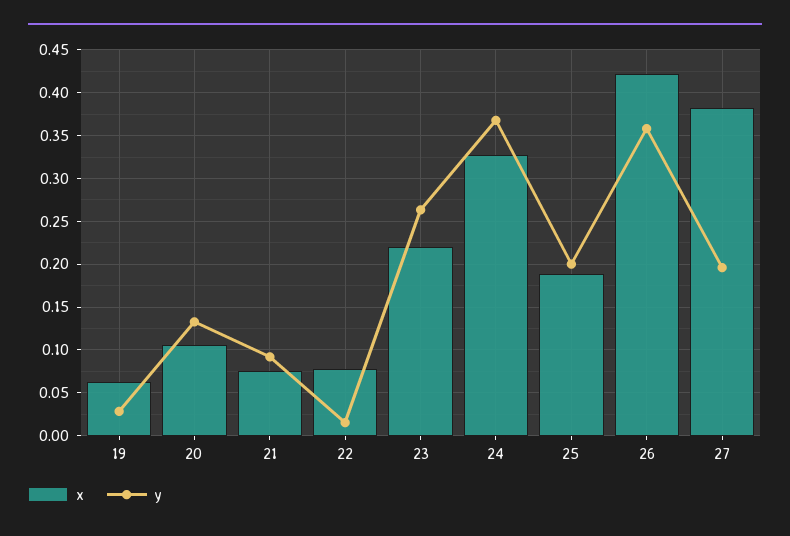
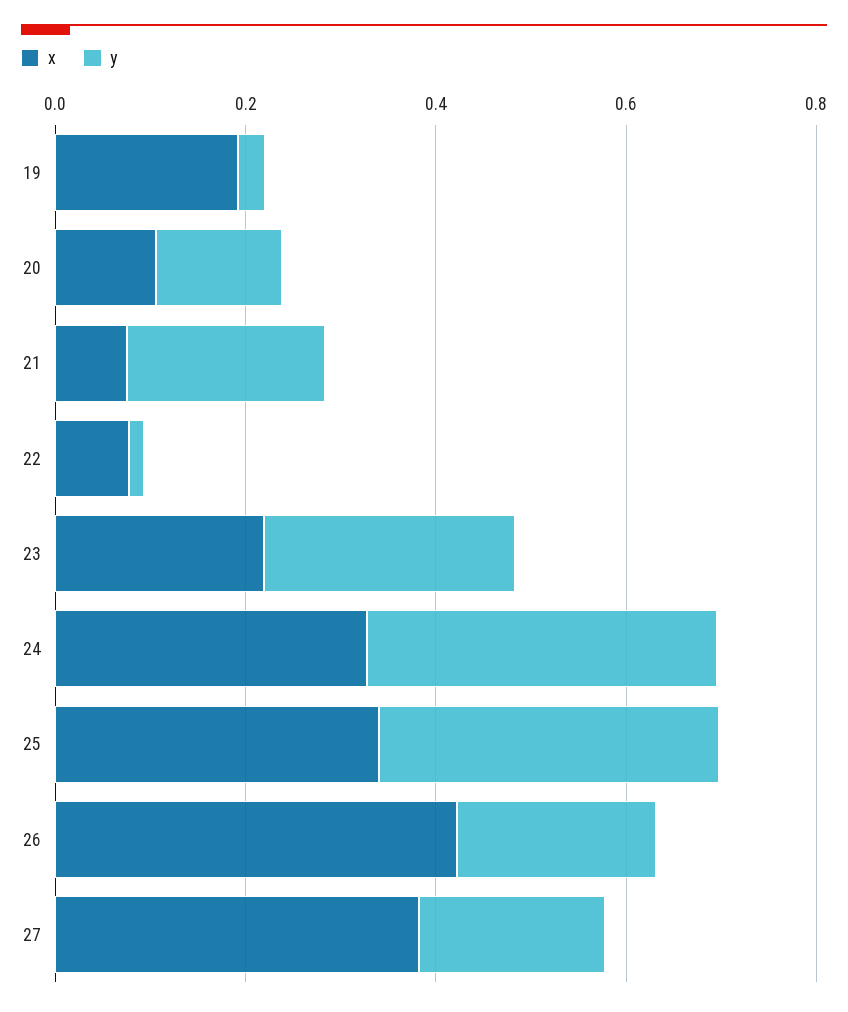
  {
    "x": {
-     "19": 0.06,
+     "19": 0.2,
      "20": 0.11,
      "21": 0.08,
      "22": 0.08,
      "23": 0.22,
      "24": 0.33,
-     "25": 0.19,
+     "25": 0.35,
      "26": 0.42,
      "27": 0.38
    },
    "y": {
      "19": 0.03,
      "20": 0.13,
-     "21": 0.09,
+     "21": 0.2,
      "22": 0.02,
      "23": 0.26,
      "24": 0.37,
-     "25": 0.2,
+     "25": 0.35,
-     "26": 0.36,
+     "26": 0.2,
      "27": 0.2
    }
  }

